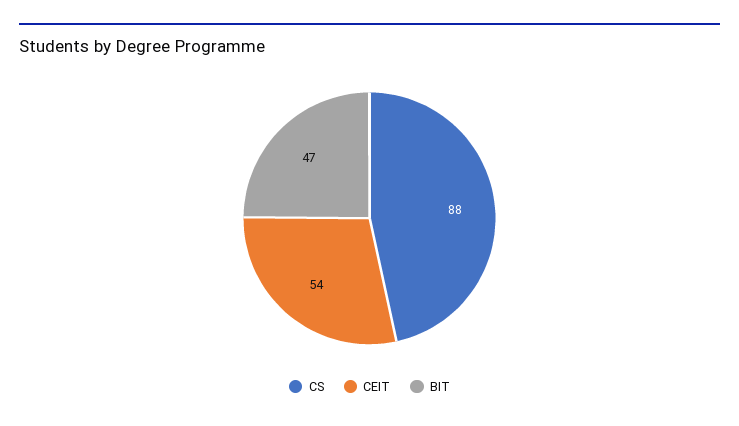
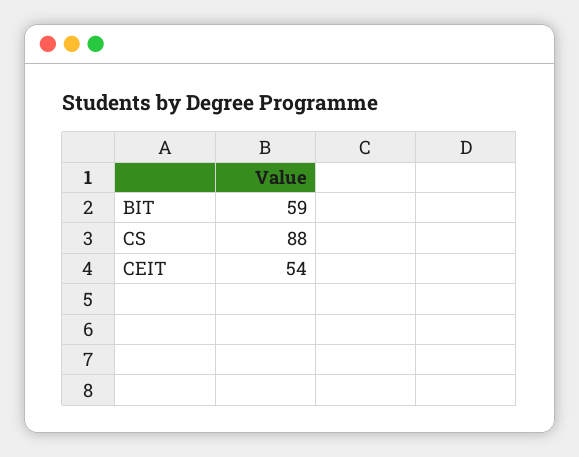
  {
    "CS": 88,
    "CEIT": 54,
-   "BIT": 47
+   "BIT": 59
  }

